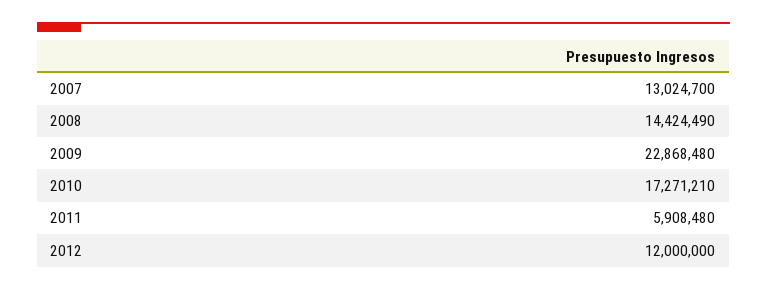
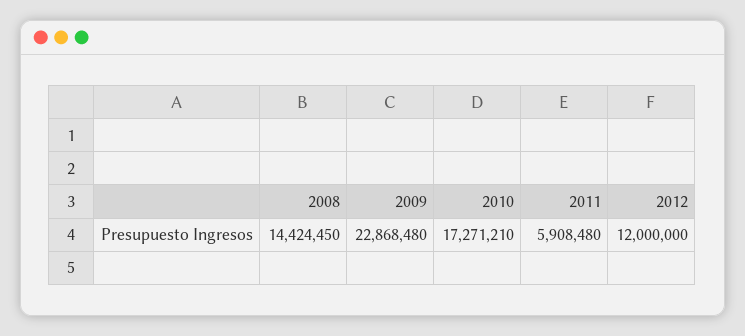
  {
-   "2007": 13024700,
-   "2008": 14424490,
+   "2008": 14424450,
    "2009": 22868480,
    "2010": 17271210,
    "2011": 5908480,
    "2012": 12000000
  }

